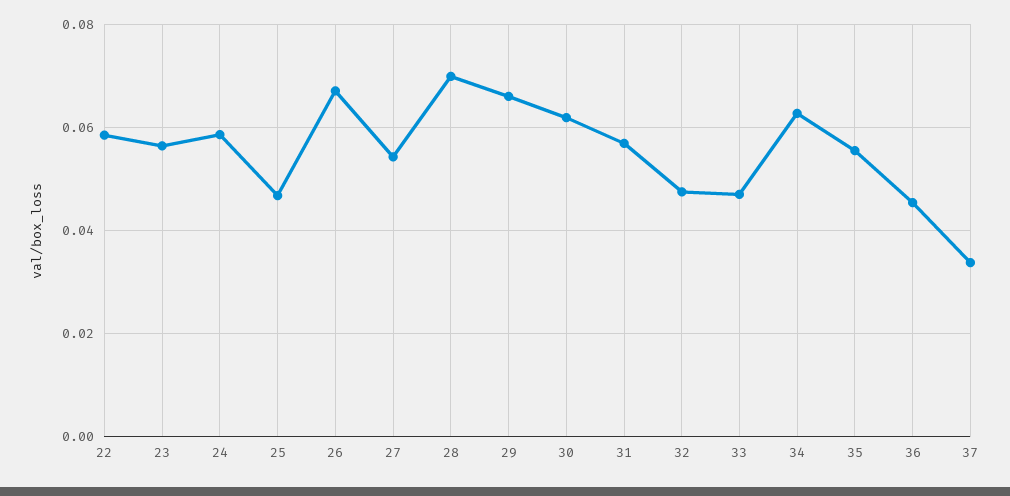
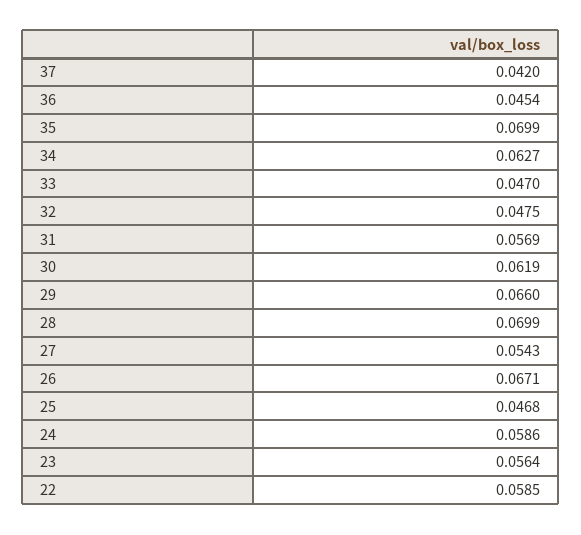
  {
    "22": 0.0585,
    "23": 0.0564,
    "24": 0.0586,
    "25": 0.0468,
    "26": 0.0671,
    "27": 0.0543,
    "28": 0.0699,
    "29": 0.066,
    "30": 0.0619,
    "31": 0.0569,
    "32": 0.0475,
    "33": 0.047,
    "34": 0.0627,
-   "35": 0.056,
+   "35": 0.0699,
    "36": 0.0454,
-   "37": 0.034
+   "37": 0.042
  }

